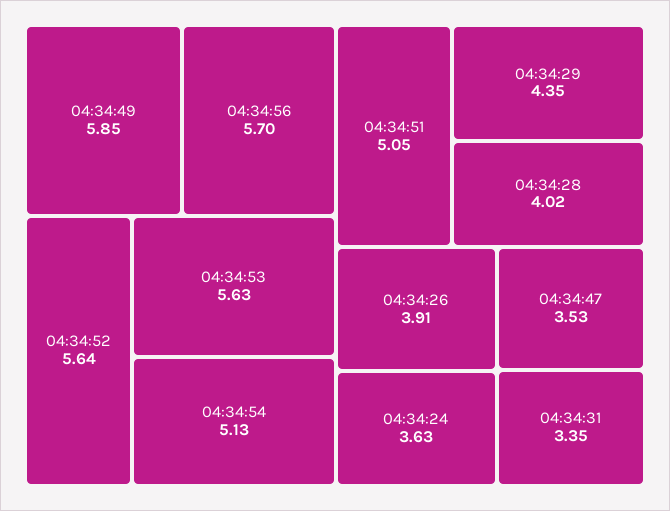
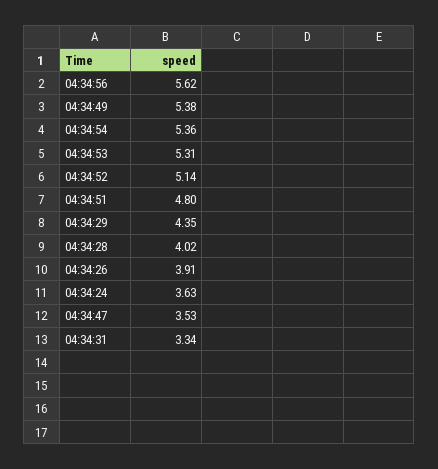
  {
-   "04:34:49": 5.85,
+   "04:34:49": 5.38,
-   "04:34:56": 5.7,
+   "04:34:56": 5.62,
-   "04:34:52": 5.64,
+   "04:34:52": 5.14,
-   "04:34:53": 5.63,
+   "04:34:53": 5.31,
-   "04:34:54": 5.13,
+   "04:34:54": 5.36,
-   "04:34:51": 5.05,
+   "04:34:51": 4.8,
    "04:34:29": 4.35,
    "04:34:28": 4.02,
    "04:34:26": 3.91,
    "04:34:24": 3.63,
    "04:34:47": 3.53,
-   "04:34:31": 3.35
+   "04:34:31": 3.34
  }

